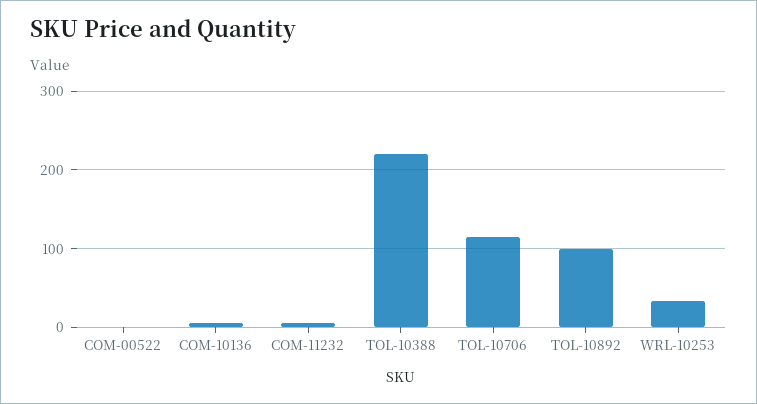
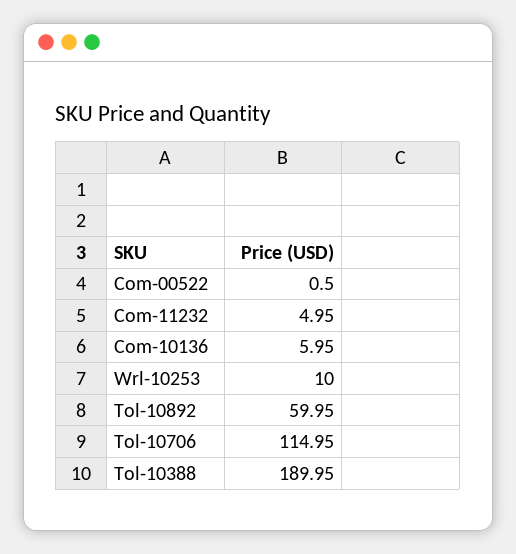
  {
    "COM-00522": 0.5,
    "COM-10136": 5.95,
    "COM-11232": 4.95,
-   "TOL-10388": 220,
+   "TOL-10388": 189.95,
    "TOL-10706": 114.95,
-   "TOL-10892": 100,
+   "TOL-10892": 59.95,
-   "WRL-10253": 30
+   "WRL-10253": 10
  }

